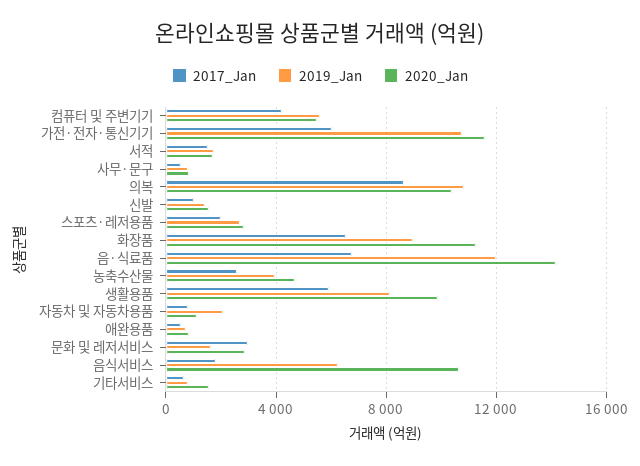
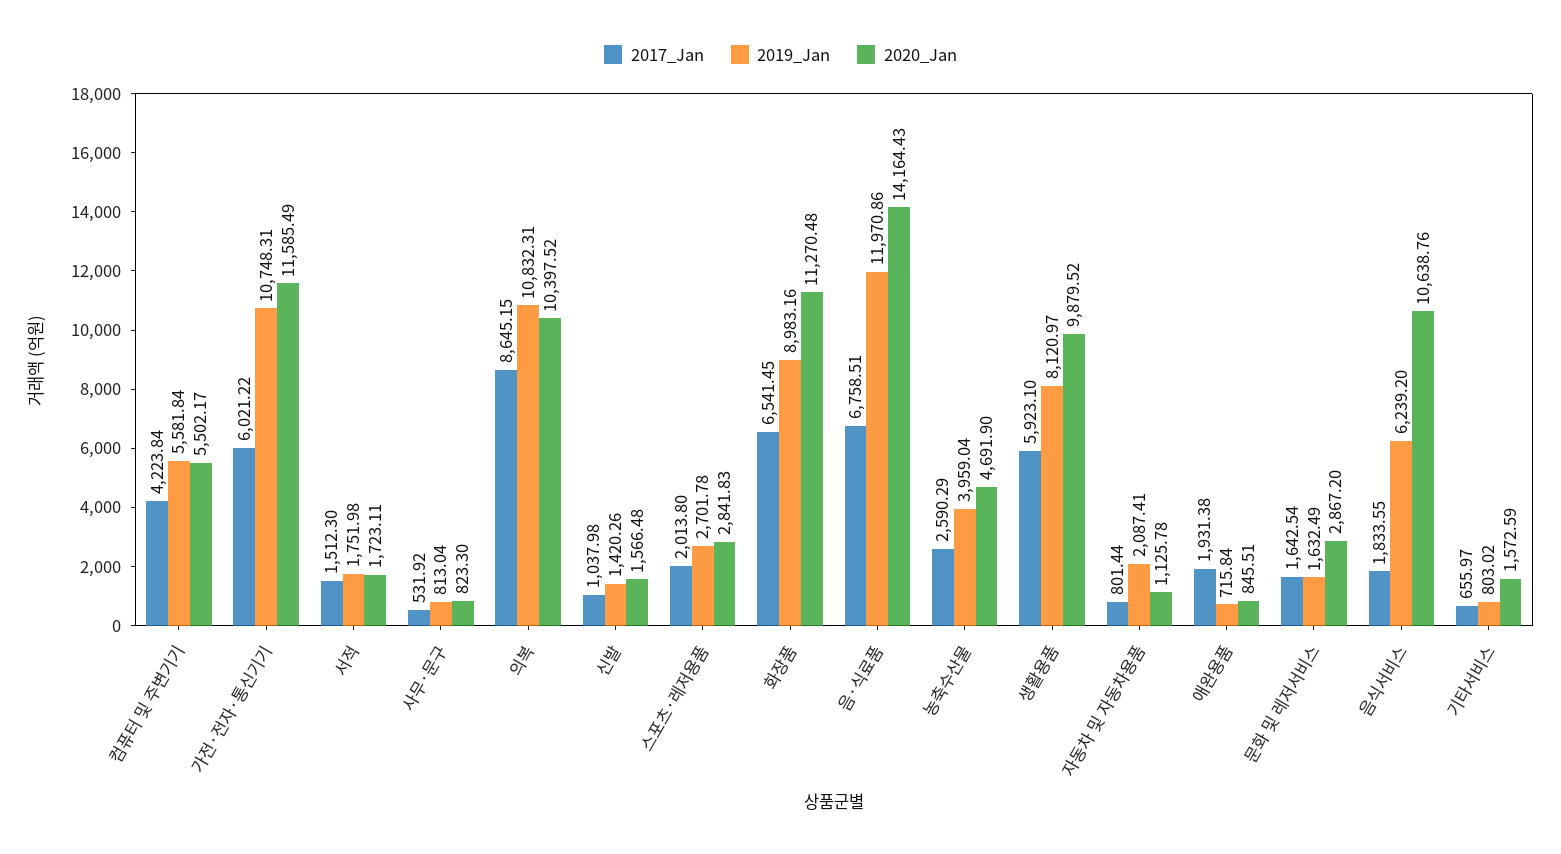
  {
    "2017_Jan": {
      "컴퓨터 및 주변기기": 4223.84,
      "가전·전자·통신기기": 6021.22,
      "서적": 1512.3,
      "사무·문구": 531.92,
      "의복": 8645.15,
      "신발": 1037.98,
      "스포츠·레저용품": 2013.8,
      "화장품": 6541.45,
      "음·식료품": 6758.51,
      "농축수산물": 2590.29,
      "생활용품": 5923.1,
      "자동차 및 자동차용품": 801.44,
-     "애완용품": 500,
+     "애완용품": 1931.38,
-     "문화 및 레저서비스": 3000,
+     "문화 및 레저서비스": 1642.54,
      "음식서비스": 1833.55,
      "기타서비스": 655.97
    },
    "2019_Jan": {
      "컴퓨터 및 주변기기": 5581.84,
      "가전·전자·통신기기": 10748.31,
      "서적": 1751.98,
      "사무·문구": 813.04,
      "의복": 10832.31,
      "신발": 1420.26,
      "스포츠·레저용품": 2701.78,
      "화장품": 8983.16,
      "음·식료품": 11970.86,
      "농축수산물": 3959.04,
      "생활용품": 8120.97,
      "자동차 및 자동차용품": 2087.41,
      "애완용품": 715.84,
      "문화 및 레저서비스": 1632.49,
      "음식서비스": 6239.2,
      "기타서비스": 803.02
    },
    "2020_Jan": {
      "컴퓨터 및 주변기기": 5502.17,
      "가전·전자·통신기기": 11585.49,
      "서적": 1723.11,
      "사무·문구": 823.3,
      "의복": 10397.52,
      "신발": 1566.48,
      "스포츠·레저용품": 2841.83,
      "화장품": 11270.48,
      "음·식료품": 14164.43,
      "농축수산물": 4691.9,
      "생활용품": 9879.52,
      "자동차 및 자동차용품": 1125.78,
      "애완용품": 845.51,
      "문화 및 레저서비스": 2867.2,
      "음식서비스": 10638.76,
      "기타서비스": 1572.59
    }
  }

